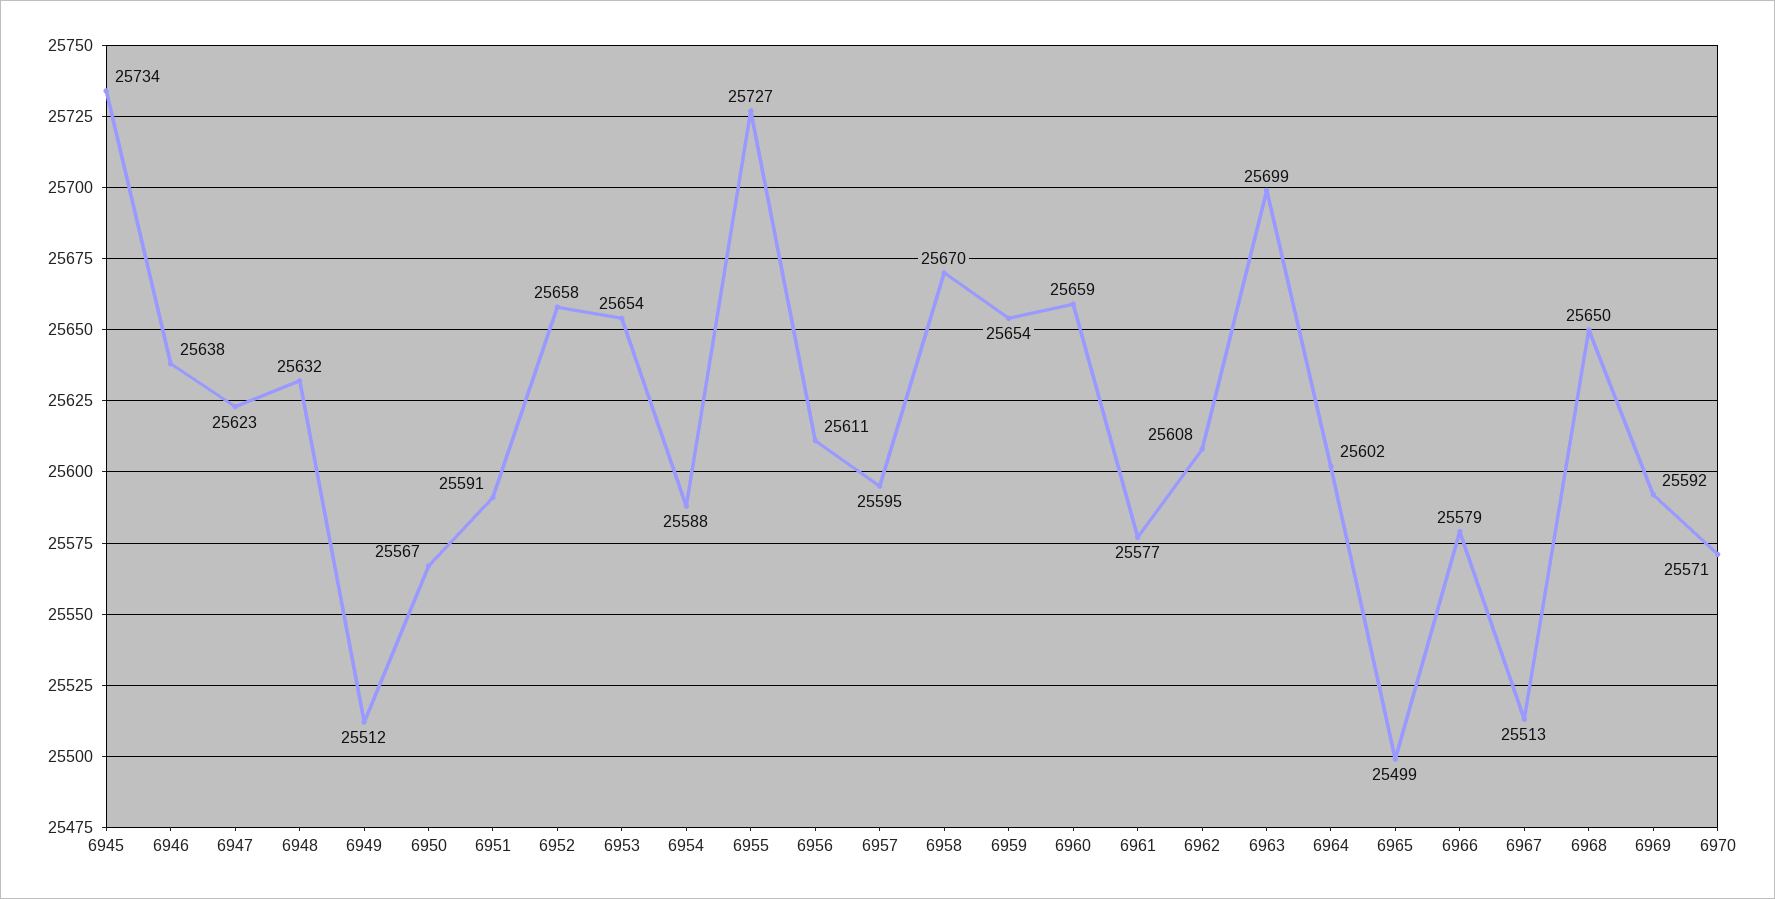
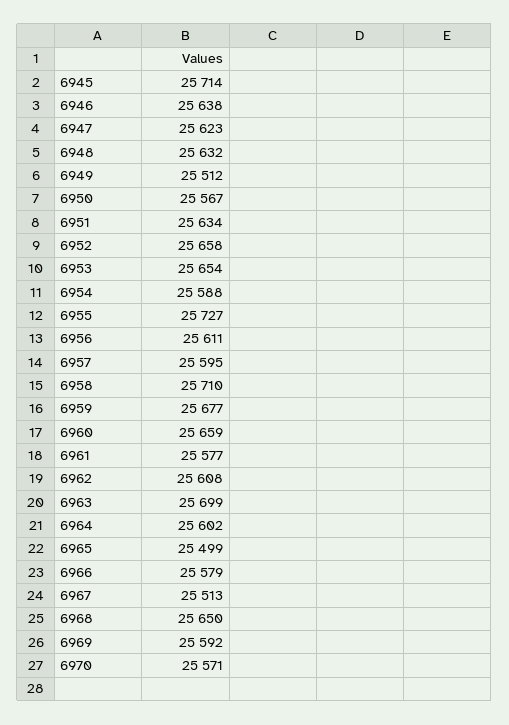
  {
-   "6945": 25734,
+   "6945": 25714,
    "6946": 25638,
    "6947": 25623,
    "6948": 25632,
    "6949": 25512,
    "6950": 25567,
-   "6951": 25591,
+   "6951": 25634,
    "6952": 25658,
    "6953": 25654,
    "6954": 25588,
    "6955": 25727,
    "6956": 25611,
    "6957": 25595,
-   "6958": 25670,
+   "6958": 25710,
-   "6959": 25654,
+   "6959": 25677,
    "6960": 25659,
    "6961": 25577,
    "6962": 25608,
    "6963": 25699,
    "6964": 25602,
    "6965": 25499,
    "6966": 25579,
    "6967": 25513,
    "6968": 25650,
    "6969": 25592,
    "6970": 25571
  }

